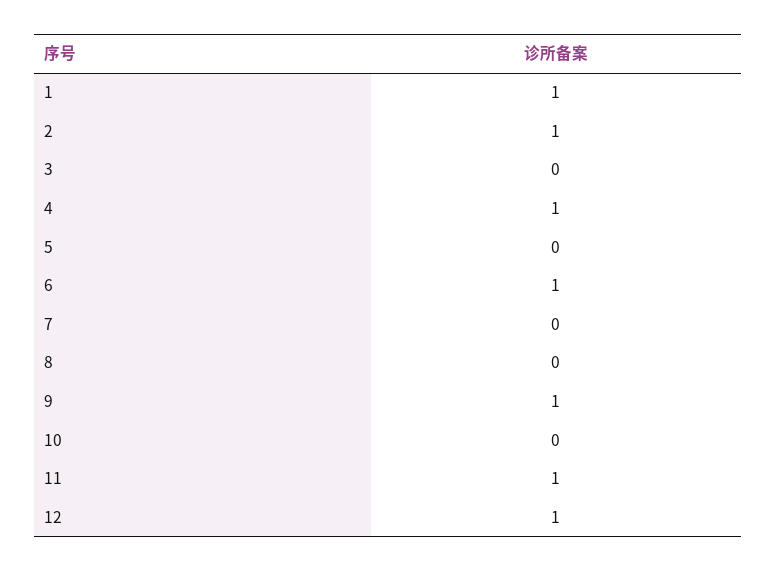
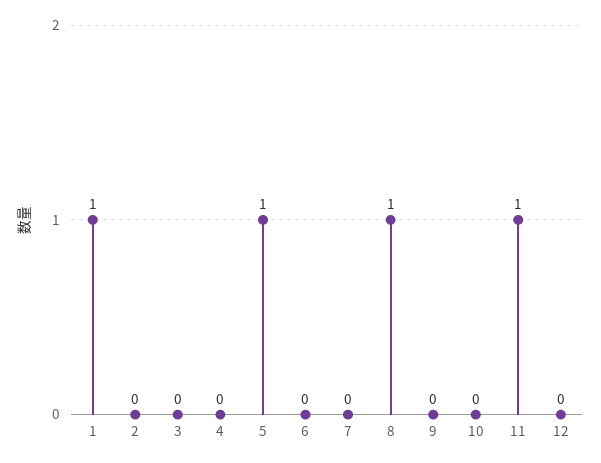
  {
    "1": 1,
-   "2": 1,
+   "2": 0,
    "3": 0,
-   "4": 1,
+   "4": 0,
-   "5": 0,
+   "5": 1,
-   "6": 1,
+   "6": 0,
    "7": 0,
-   "8": 0,
+   "8": 1,
-   "9": 1,
+   "9": 0,
    "10": 0,
    "11": 1,
-   "12": 1
+   "12": 0
  }

